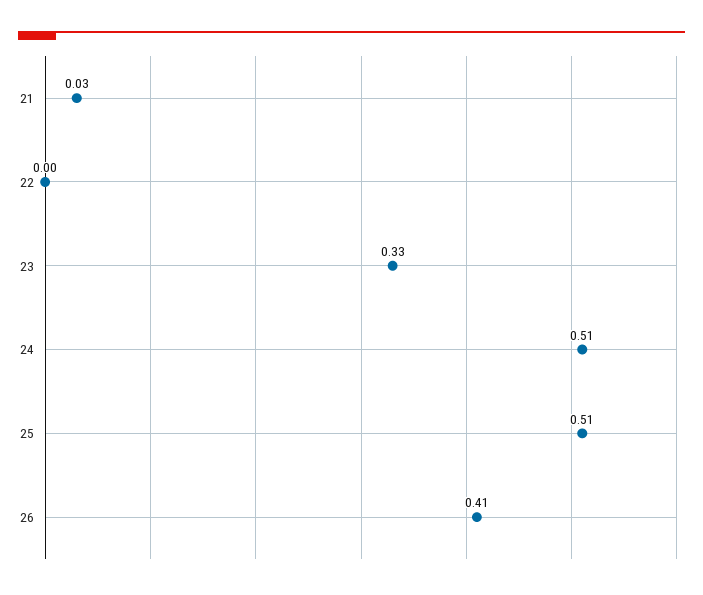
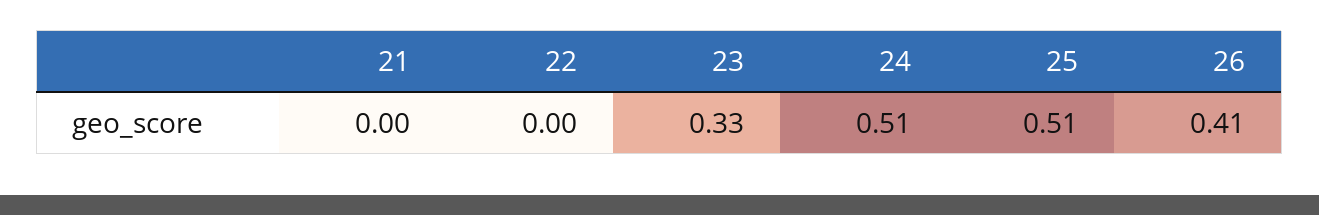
  {
-   "21": 0.03,
+   "21": 0,
    "22": 0,
    "23": 0.33,
    "24": 0.51,
    "25": 0.51,
    "26": 0.41
  }

